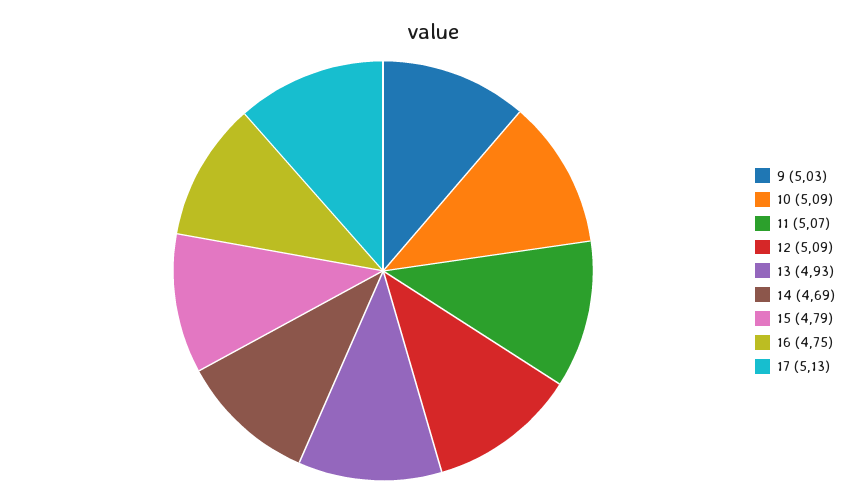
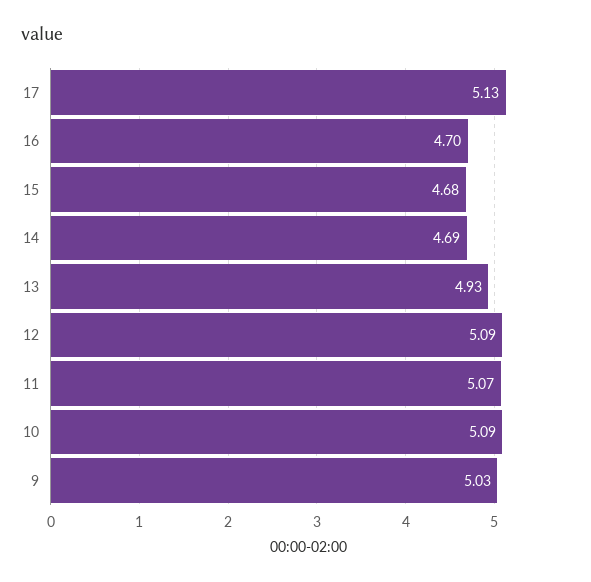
  {
    "9": 5.03,
    "10": 5.09,
    "11": 5.07,
    "12": 5.09,
    "13": 4.93,
    "14": 4.69,
-   "15": 4.79,
+   "15": 4.68,
-   "16": 4.75,
+   "16": 4.7,
    "17": 5.13
  }

